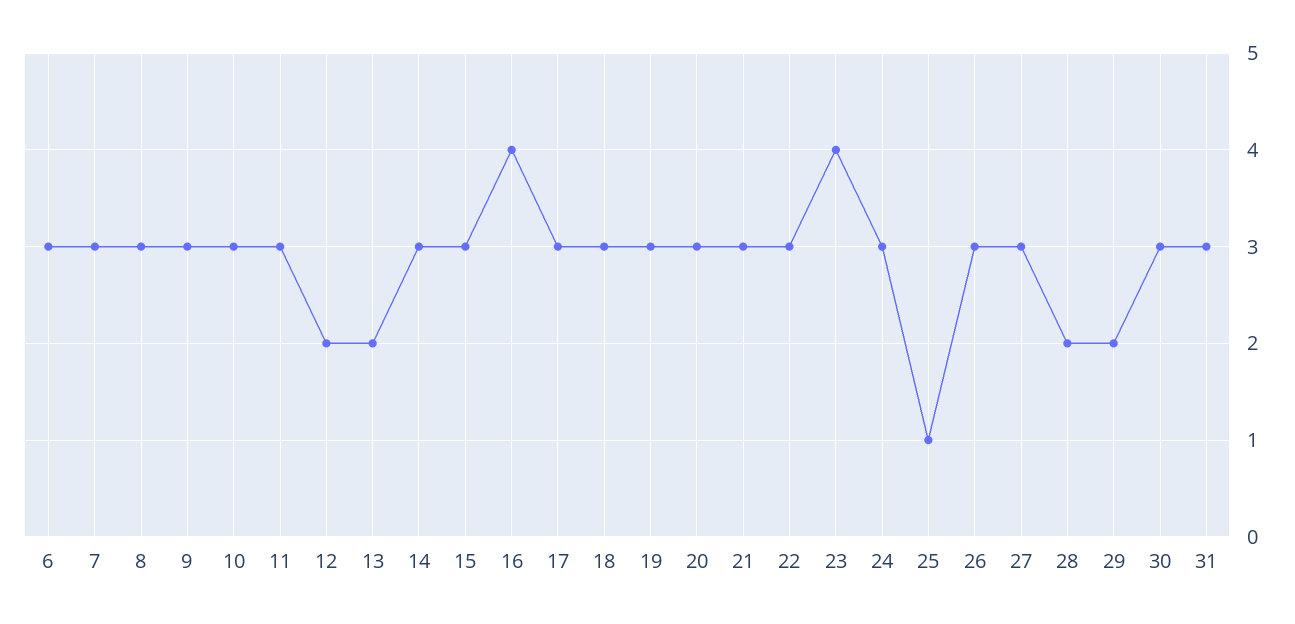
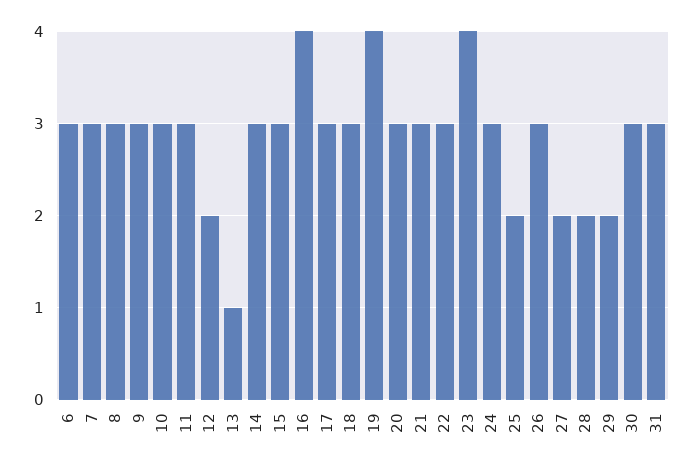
  {
    "6": 3,
    "7": 3,
    "8": 3,
    "9": 3,
    "10": 3,
    "11": 3,
    "12": 2,
-   "13": 2,
+   "13": 1,
    "14": 3,
    "15": 3,
    "16": 4,
    "17": 3,
    "18": 3,
-   "19": 3,
+   "19": 4,
    "20": 3,
    "21": 3,
    "22": 3,
    "23": 4,
    "24": 3,
-   "25": 1,
+   "25": 2,
    "26": 3,
-   "27": 3,
+   "27": 2,
    "28": 2,
    "29": 2,
    "30": 3,
    "31": 3
  }

